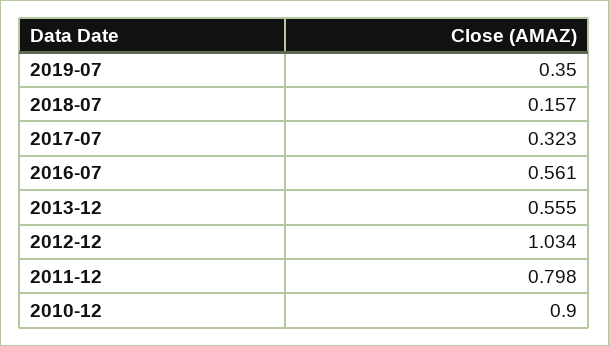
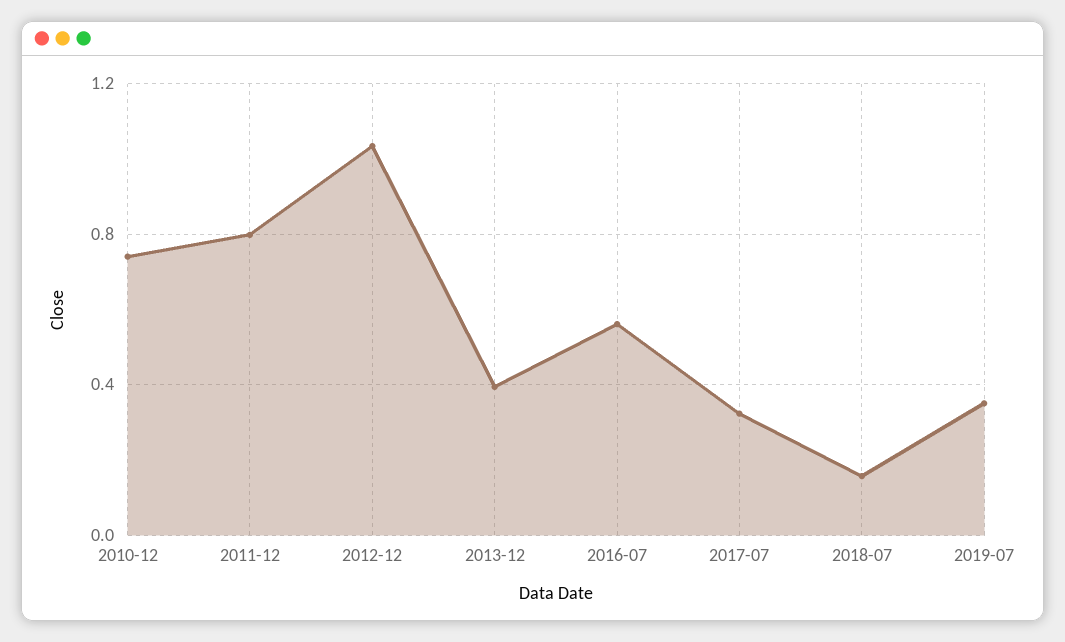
  {
    "2019-07": 0.35,
    "2018-07": 0.157,
    "2017-07": 0.323,
    "2016-07": 0.561,
-   "2013-12": 0.555,
+   "2013-12": 0.4,
    "2012-12": 1.034,
    "2011-12": 0.798,
-   "2010-12": 0.9
+   "2010-12": 0.75
  }

